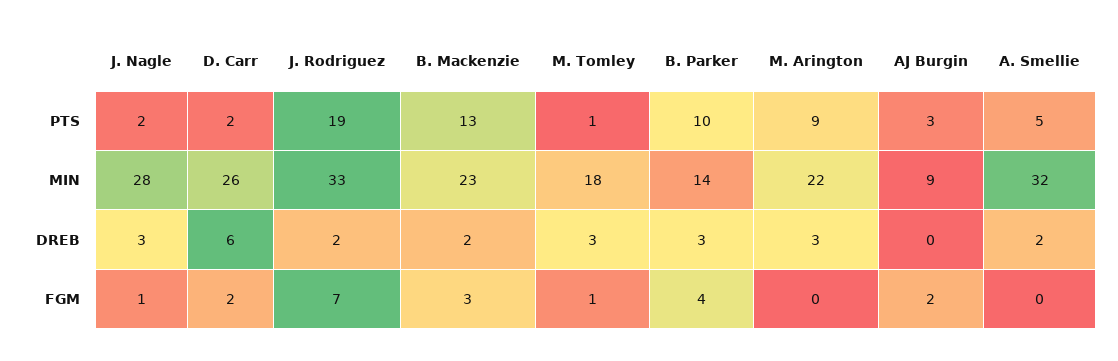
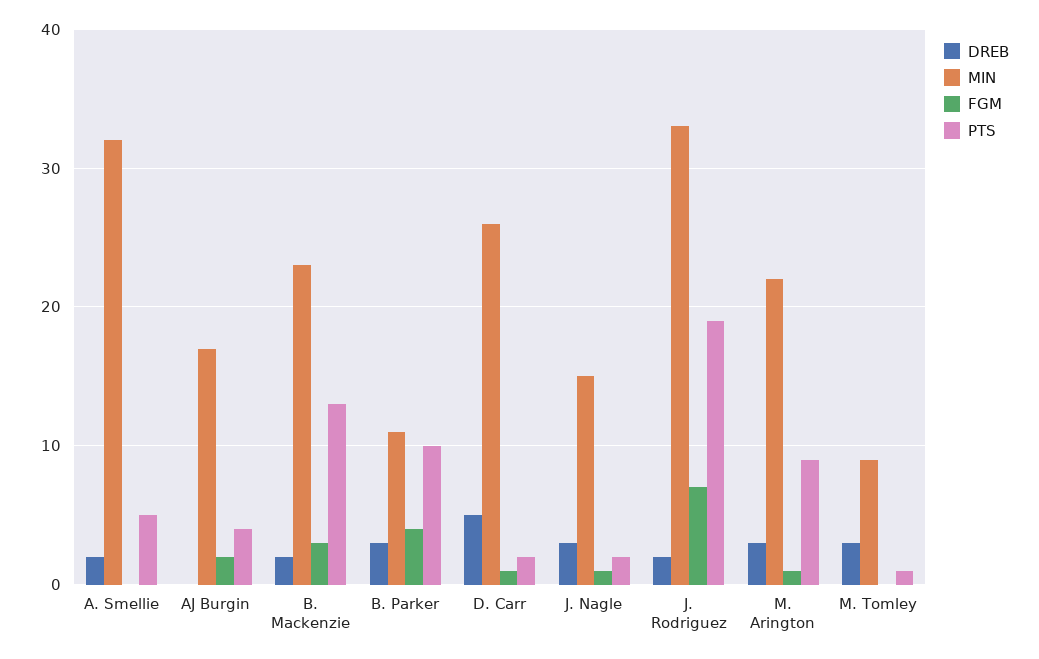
  {
    "PTS": {
      "J. Nagle": 2,
      "D. Carr": 2,
      "J. Rodriguez": 19,
      "B. Mackenzie": 13,
      "M. Tomley": 1,
      "B. Parker": 10,
      "M. Arington": 9,
-     "AJ Burgin": 3,
+     "AJ Burgin": 4,
      "A. Smellie": 5
    },
    "MIN": {
-     "J. Nagle": 28,
+     "J. Nagle": 15,
      "D. Carr": 26,
      "J. Rodriguez": 33,
      "B. Mackenzie": 23,
-     "M. Tomley": 18,
+     "M. Tomley": 9,
-     "B. Parker": 14,
+     "B. Parker": 11,
      "M. Arington": 22,
-     "AJ Burgin": 9,
+     "AJ Burgin": 17,
      "A. Smellie": 32
    },
    "DREB": {
      "J. Nagle": 3,
-     "D. Carr": 6,
+     "D. Carr": 5,
      "J. Rodriguez": 2,
      "B. Mackenzie": 2,
      "M. Tomley": 3,
      "B. Parker": 3,
      "M. Arington": 3,
      "AJ Burgin": 0,
      "A. Smellie": 2
    },
    "FGM": {
      "J. Nagle": 1,
-     "D. Carr": 2,
+     "D. Carr": 1,
      "J. Rodriguez": 7,
      "B. Mackenzie": 3,
-     "M. Tomley": 1,
+     "M. Tomley": 0,
      "B. Parker": 4,
-     "M. Arington": 0,
+     "M. Arington": 1,
      "AJ Burgin": 2,
      "A. Smellie": 0
    }
  }

